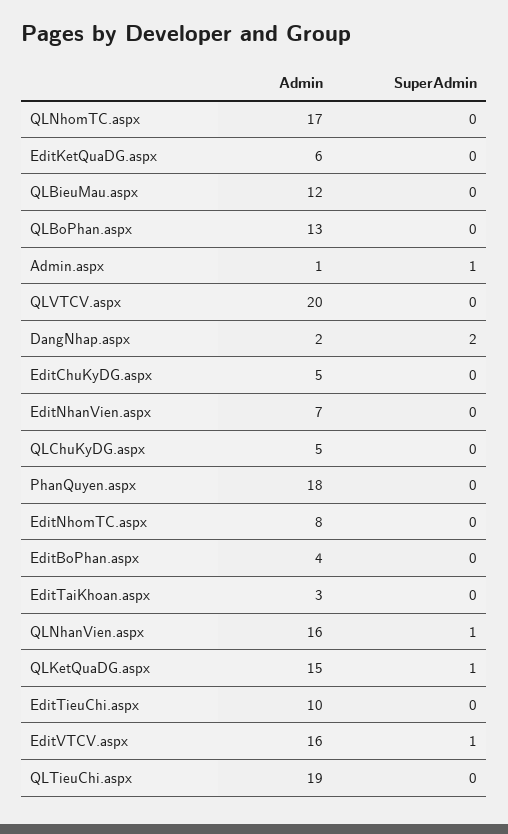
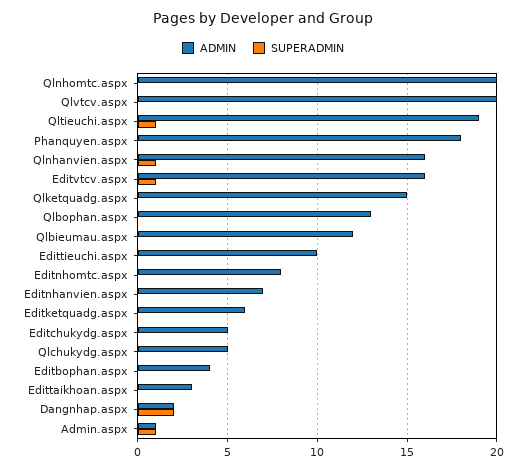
  {
    "Admin": {
-     "QLNhomTC.aspx": 17,
+     "QLNhomTC.aspx": 20,
      "EditKetQuaDG.aspx": 6,
      "QLBieuMau.aspx": 12,
      "QLBoPhan.aspx": 13,
      "Admin.aspx": 1,
      "QLVTCV.aspx": 20,
      "DangNhap.aspx": 2,
      "EditChuKyDG.aspx": 5,
      "EditNhanVien.aspx": 7,
      "QLChuKyDG.aspx": 5,
      "PhanQuyen.aspx": 18,
      "EditNhomTC.aspx": 8,
      "EditBoPhan.aspx": 4,
      "EditTaiKhoan.aspx": 3,
      "QLNhanVien.aspx": 16,
      "QLKetQuaDG.aspx": 15,
      "EditTieuChi.aspx": 10,
      "EditVTCV.aspx": 16,
      "QLTieuChi.aspx": 19
    },
    "SuperAdmin": {
      "QLNhomTC.aspx": 0,
      "EditKetQuaDG.aspx": 0,
      "QLBieuMau.aspx": 0,
      "QLBoPhan.aspx": 0,
      "Admin.aspx": 1,
      "QLVTCV.aspx": 0,
      "DangNhap.aspx": 2,
      "EditChuKyDG.aspx": 0,
      "EditNhanVien.aspx": 0,
      "QLChuKyDG.aspx": 0,
      "PhanQuyen.aspx": 0,
      "EditNhomTC.aspx": 0,
      "EditBoPhan.aspx": 0,
      "EditTaiKhoan.aspx": 0,
      "QLNhanVien.aspx": 1,
-     "QLKetQuaDG.aspx": 1,
+     "QLKetQuaDG.aspx": 0,
      "EditTieuChi.aspx": 0,
      "EditVTCV.aspx": 1,
-     "QLTieuChi.aspx": 0
+     "QLTieuChi.aspx": 1
    }
  }

